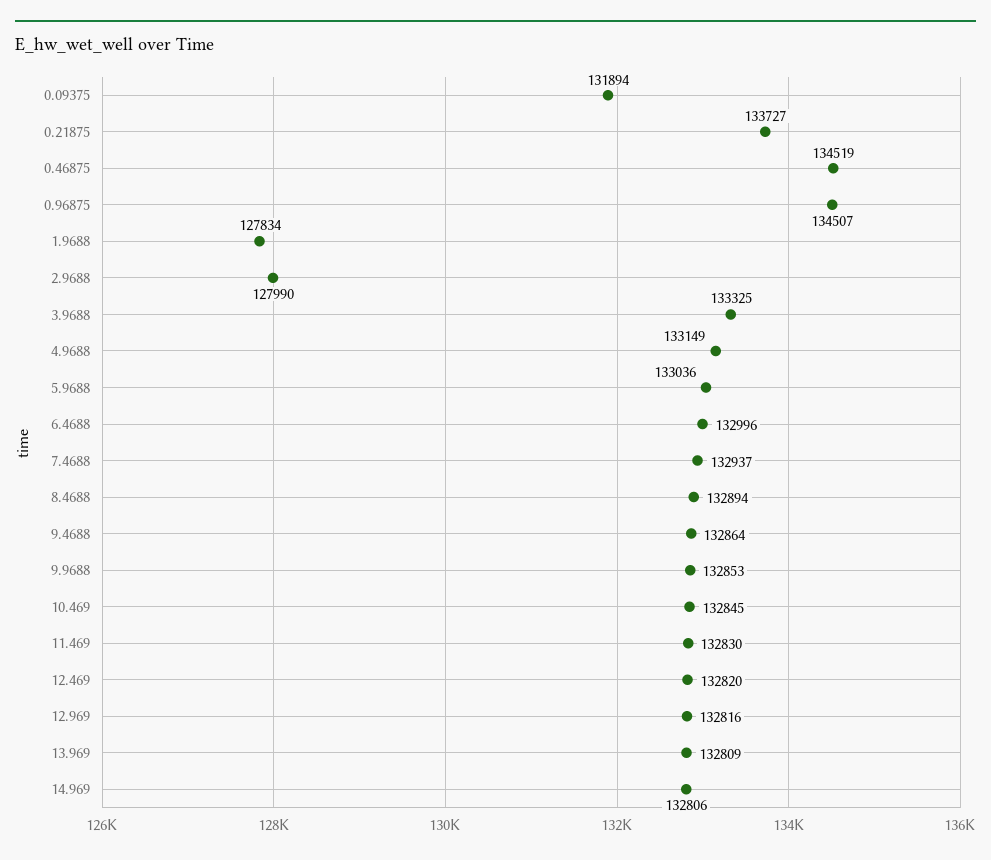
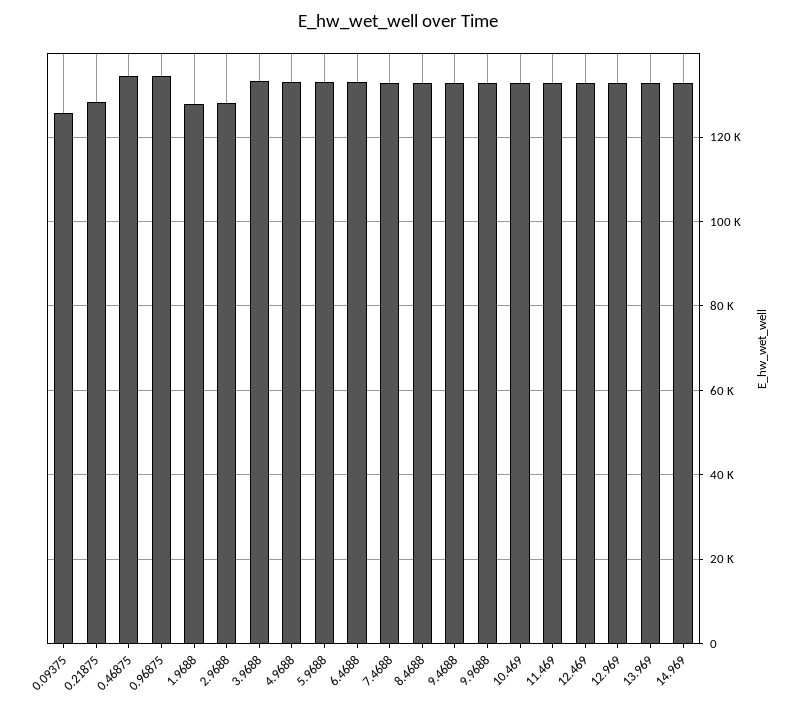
  {
-   "0.09375": 131894,
+   "0.09375": 126000,
-   "0.21875": 133727,
+   "0.21875": 128000,
    "0.46875": 134519,
    "0.96875": 134507,
    "1.9688": 127834,
    "2.9688": 127990,
    "3.9688": 133325,
    "4.9688": 133149,
    "5.9688": 133036,
    "6.4688": 132996,
    "7.4688": 132937,
    "8.4688": 132894,
    "9.4688": 132864,
    "9.9688": 132853,
    "10.469": 132845,
    "11.469": 132830,
    "12.469": 132820,
    "12.969": 132816,
    "13.969": 132809,
    "14.969": 132806
  }

